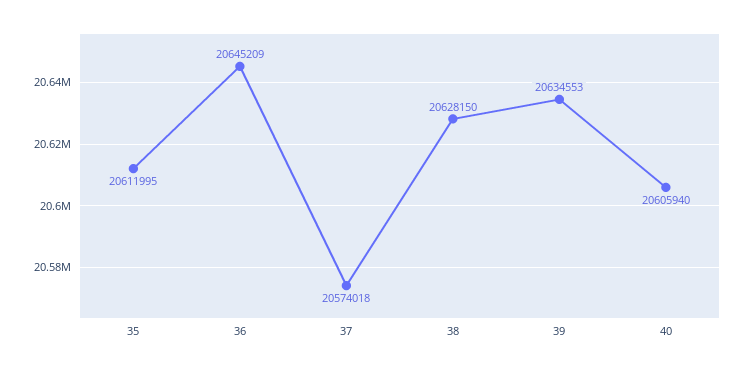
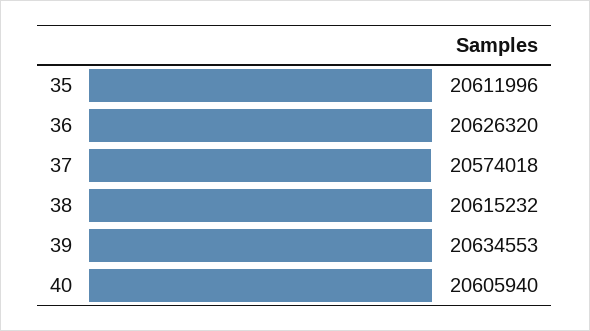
  {
-   "35": 20611995,
+   "35": 20611996,
-   "36": 20645209,
+   "36": 20626320,
    "37": 20574018,
-   "38": 20628150,
+   "38": 20615232,
    "39": 20634553,
    "40": 20605940
  }

